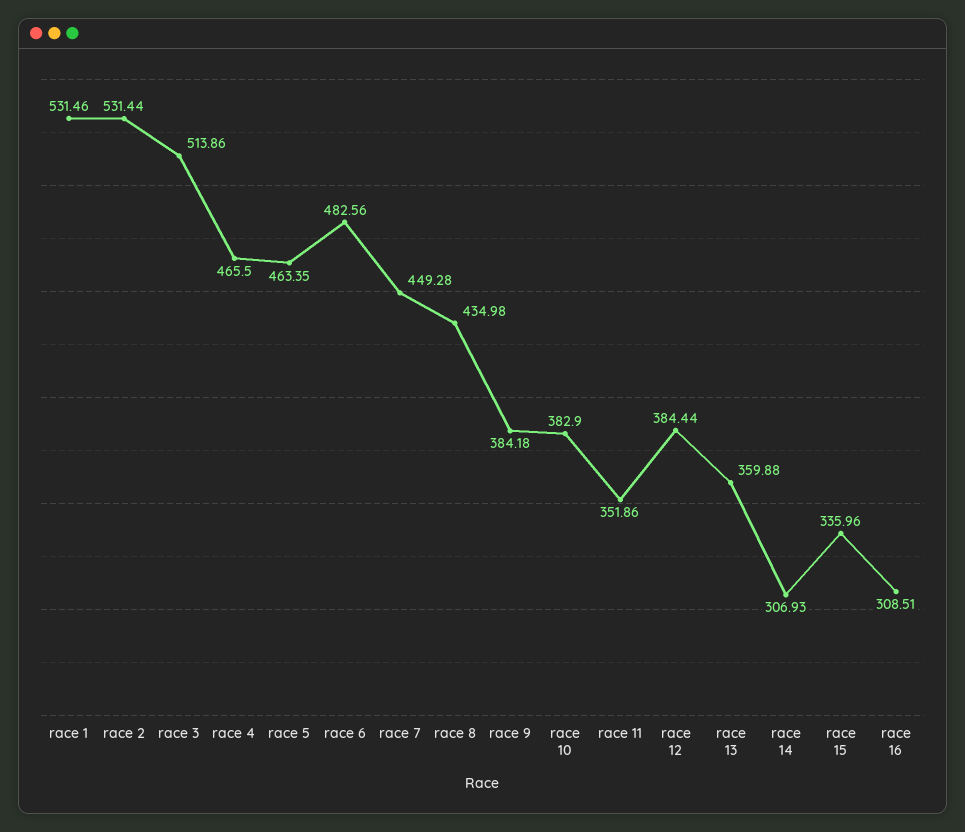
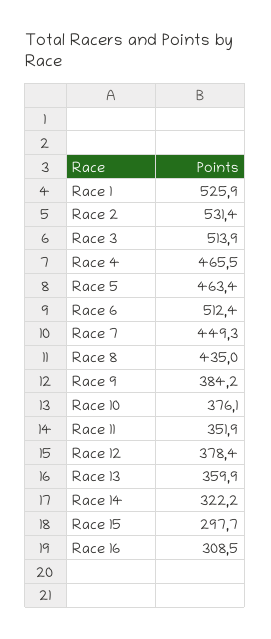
  {
-   "race 1": 531.46,
+   "race 1": 525.9,
    "race 2": 531.44,
    "race 3": 513.86,
    "race 4": 465.5,
    "race 5": 463.35,
-   "race 6": 482.56,
+   "race 6": 512.4,
    "race 7": 449.28,
    "race 8": 434.98,
    "race 9": 384.18,
-   "race 10": 382.9,
+   "race 10": 376.1,
    "race 11": 351.86,
-   "race 12": 384.44,
+   "race 12": 378.4,
    "race 13": 359.88,
-   "race 14": 306.93,
+   "race 14": 322.2,
-   "race 15": 335.96,
+   "race 15": 297.7,
    "race 16": 308.51
  }

